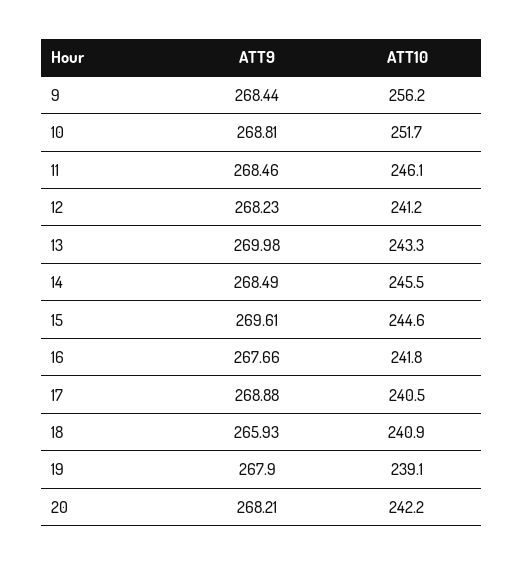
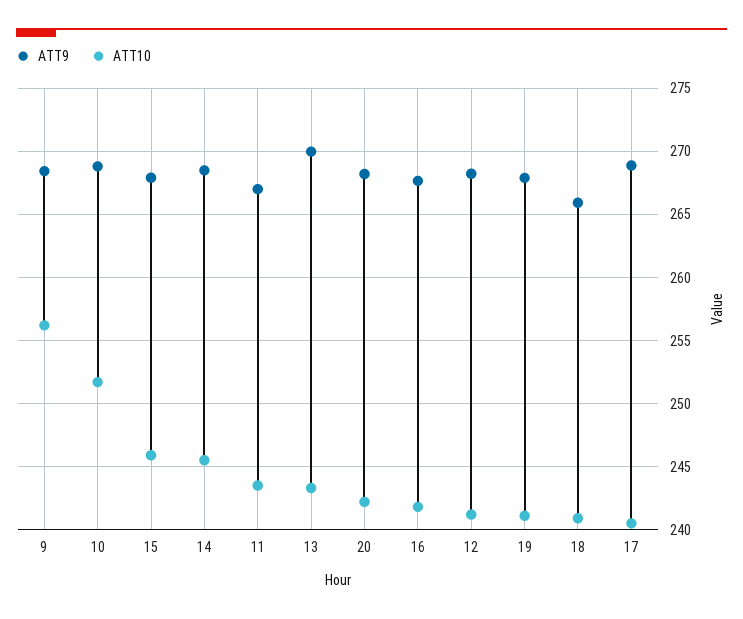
  {
    "ATT9": {
      "9": 268.44,
      "10": 268.81,
-     "11": 268.46,
+     "11": 267,
      "12": 268.23,
      "13": 269.98,
      "14": 268.49,
-     "15": 269.61,
+     "15": 268,
      "16": 267.66,
      "17": 268.88,
      "18": 265.93,
      "19": 267.9,
      "20": 268.21
    },
    "ATT10": {
      "9": 256.2,
      "10": 251.7,
-     "11": 246.1,
+     "11": 243.5,
      "12": 241.2,
      "13": 243.3,
      "14": 245.5,
-     "15": 244.6,
+     "15": 246,
      "16": 241.8,
      "17": 240.5,
      "18": 240.9,
-     "19": 239.1,
+     "19": 241,
      "20": 242.2
    }
  }

